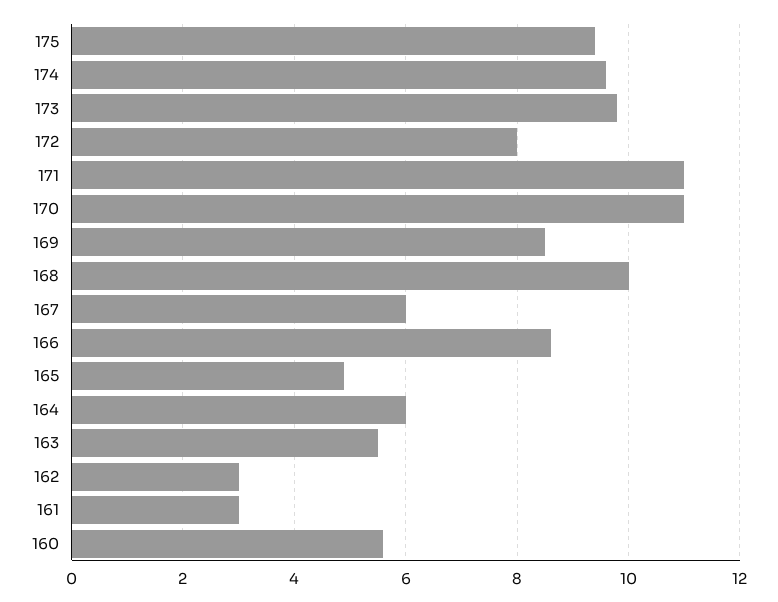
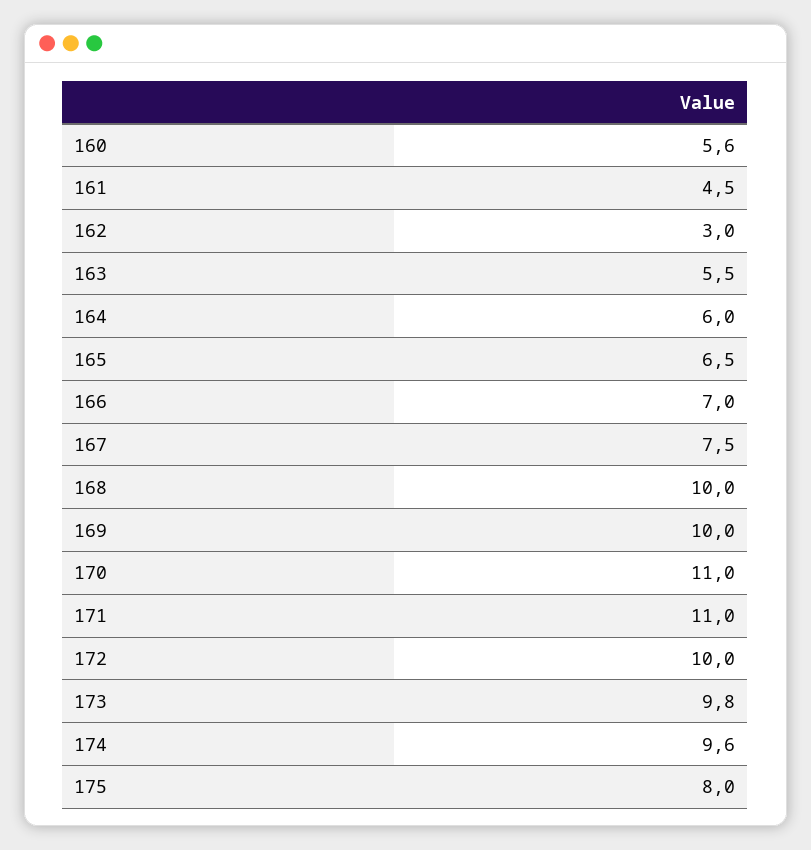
  {
-   "175": 9.5,
+   "175": 8,
    "174": 9.6,
    "173": 9.8,
-   "172": 8,
+   "172": 10,
    "171": 11,
    "170": 11,
-   "169": 8.5,
+   "169": 10,
    "168": 10,
-   "167": 6,
+   "167": 7.5,
-   "166": 8.5,
+   "166": 7,
-   "165": 5,
+   "165": 6.5,
    "164": 6,
    "163": 5.5,
    "162": 3,
-   "161": 3,
+   "161": 4.5,
    "160": 5.6
  }

